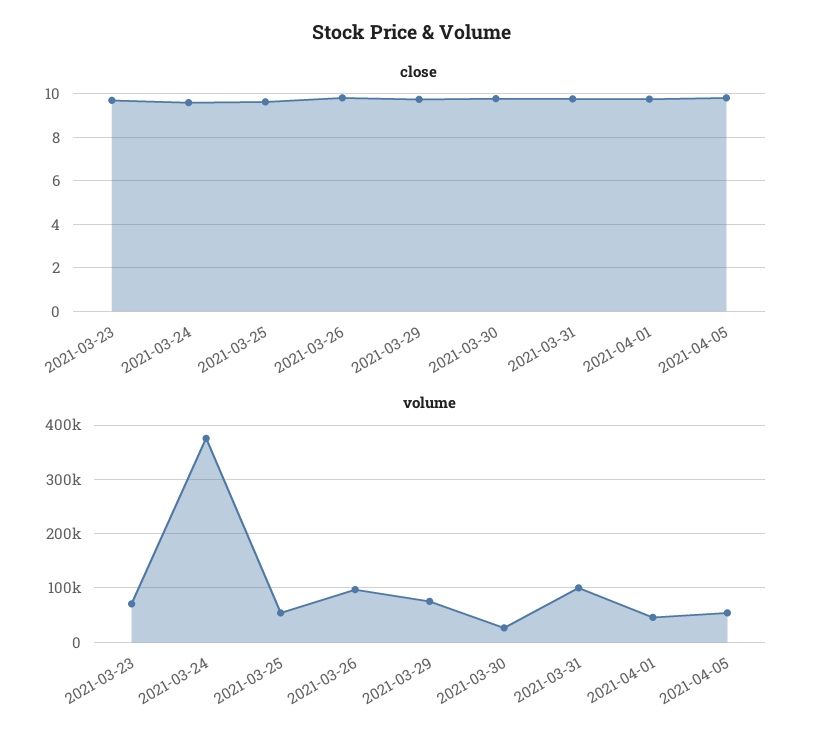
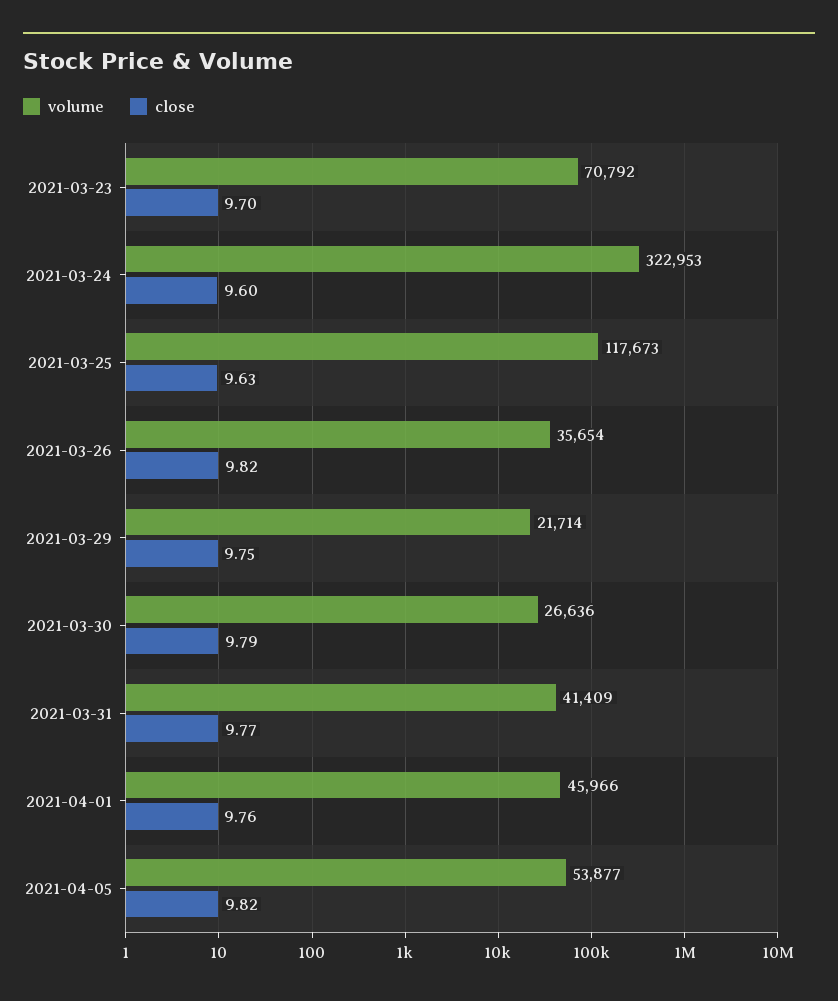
  {
    "close": {
      "2021-03-23": 9.7,
      "2021-03-24": 9.6,
      "2021-03-25": 9.63,
      "2021-03-26": 9.82,
      "2021-03-29": 9.75,
      "2021-03-30": 9.79,
      "2021-03-31": 9.77,
      "2021-04-01": 9.76,
      "2021-04-05": 9.82
    },
    "volume": {
      "2021-03-23": 70792,
-     "2021-03-24": 380000,
+     "2021-03-24": 322953,
-     "2021-03-25": 60000,
+     "2021-03-25": 117673,
-     "2021-03-26": 100000,
+     "2021-03-26": 35654,
-     "2021-03-29": 80000,
+     "2021-03-29": 21714,
      "2021-03-30": 26636,
-     "2021-03-31": 100000,
+     "2021-03-31": 41409,
      "2021-04-01": 45966,
      "2021-04-05": 53877
    }
  }

